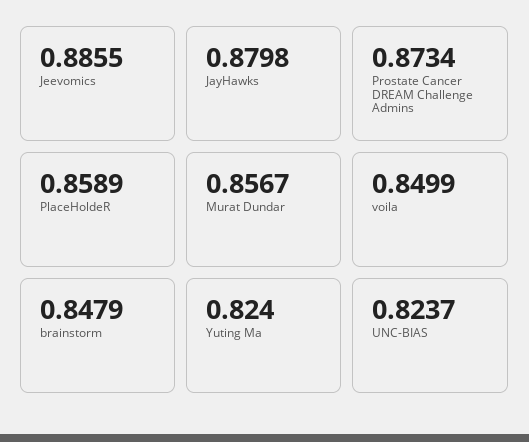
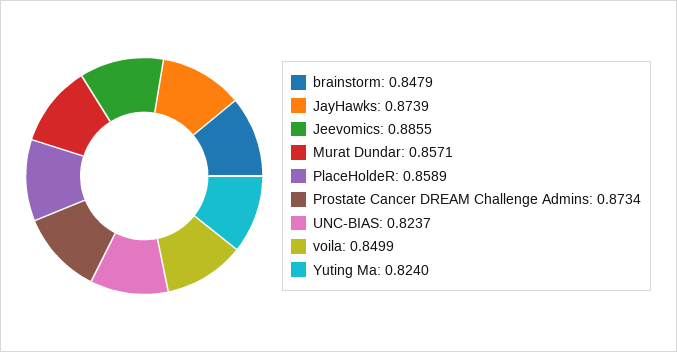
  {
    "Jeevomics": 0.8855,
-   "JayHawks": 0.8798,
+   "JayHawks": 0.8739,
    "Prostate Cancer DREAM Challenge Admins": 0.8734,
    "PlaceHoldeR": 0.8589,
-   "Murat Dundar": 0.8567,
+   "Murat Dundar": 0.8571,
    "voila": 0.8499,
    "brainstorm": 0.8479,
    "Yuting Ma": 0.824,
    "UNC-BIAS": 0.8237
  }

